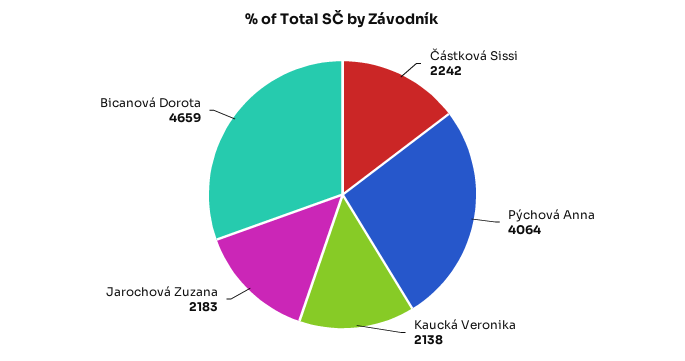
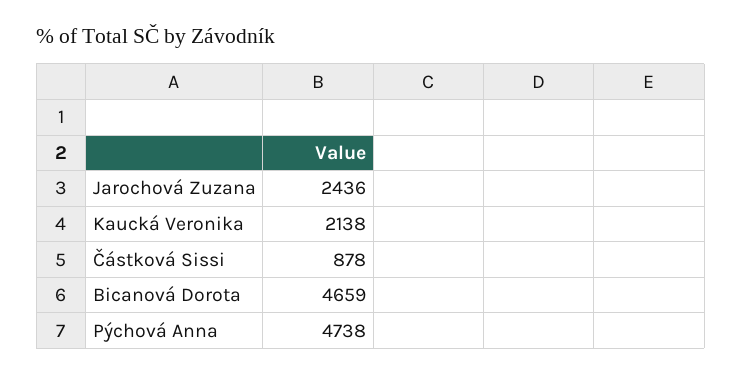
  {
-   "Částková Sissi": 2242,
+   "Částková Sissi": 878,
-   "Pýchová Anna": 4064,
+   "Pýchová Anna": 4738,
    "Kaucká Veronika": 2138,
-   "Jarochová Zuzana": 2183,
+   "Jarochová Zuzana": 2436,
    "Bicanová Dorota": 4659
  }

